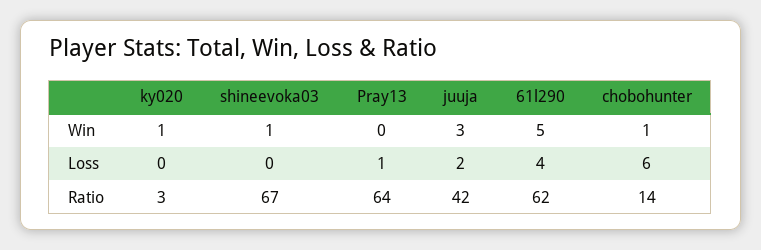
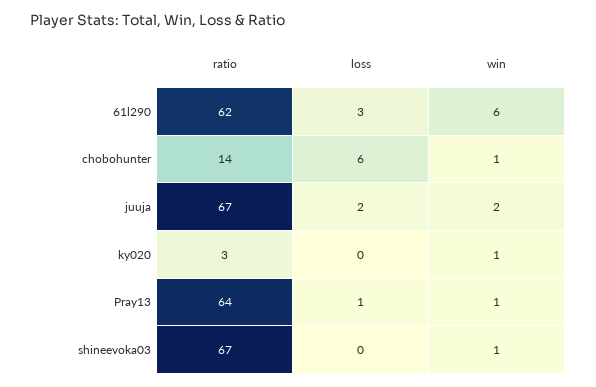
  {
    "ky020": {
      "Win": 1,
      "Loss": 0,
      "Ratio": 3
    },
    "shineevoka03": {
      "Win": 1,
      "Loss": 0,
      "Ratio": 67
    },
    "Pray13": {
-     "Win": 0,
+     "Win": 1,
      "Loss": 1,
      "Ratio": 64
    },
    "juuja": {
-     "Win": 3,
+     "Win": 2,
      "Loss": 2,
-     "Ratio": 42
+     "Ratio": 67
    },
    "61l290": {
-     "Win": 5,
+     "Win": 6,
-     "Loss": 4,
+     "Loss": 3,
      "Ratio": 62
    },
    "chobohunter": {
      "Win": 1,
      "Loss": 6,
      "Ratio": 14
    }
  }

